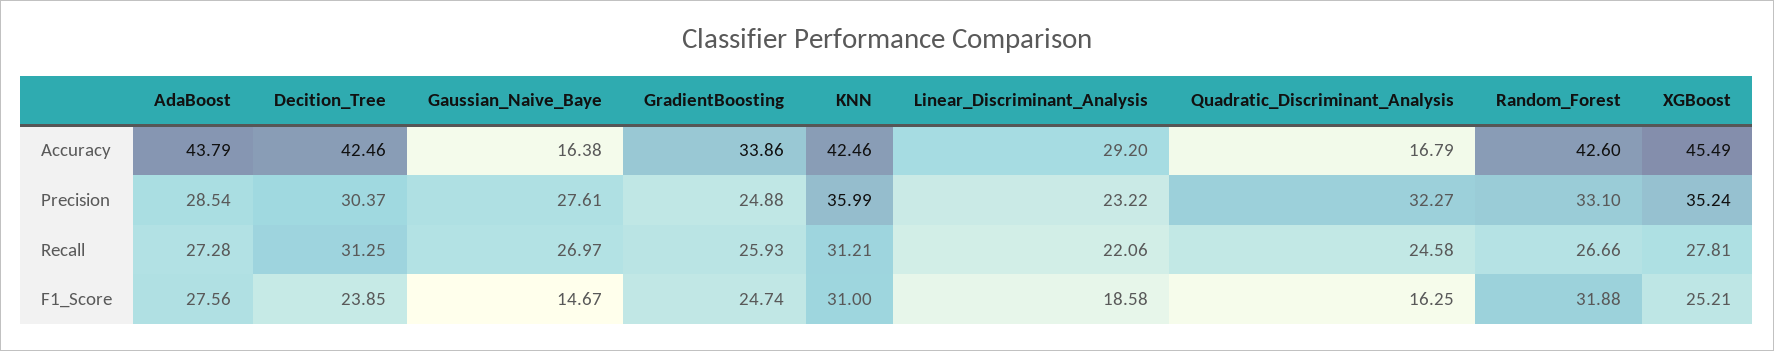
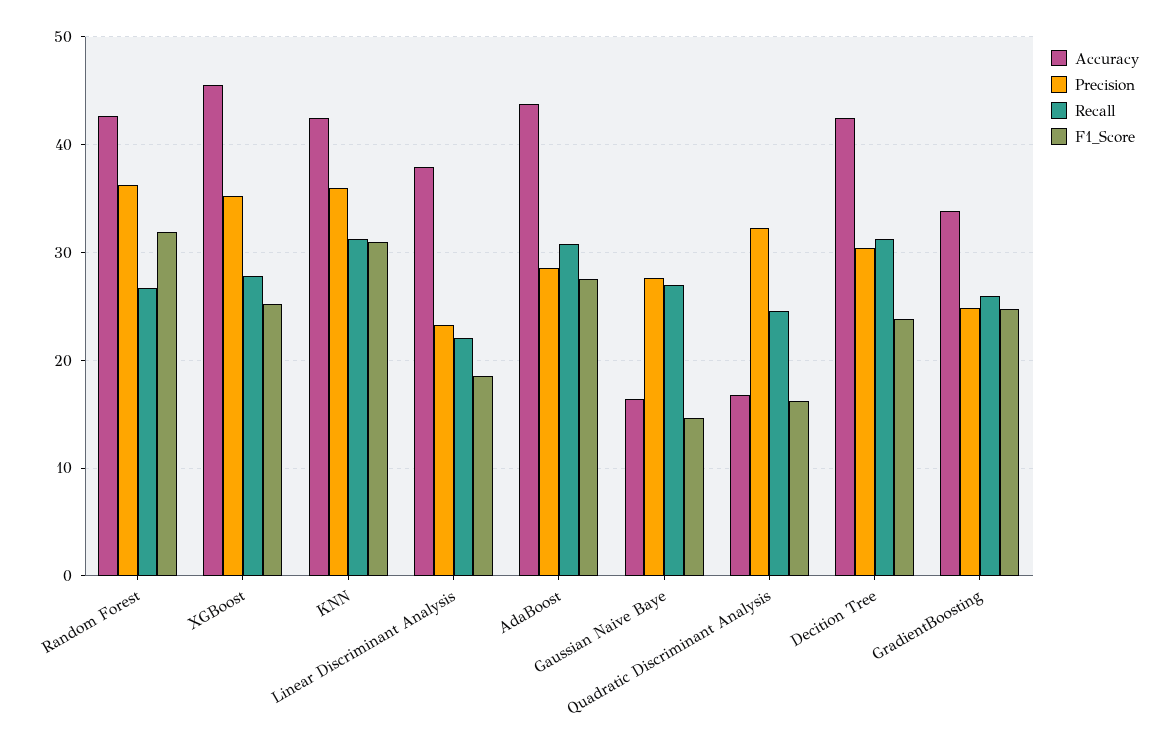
  {
    "Accuracy": {
      "AdaBoost": 43.79,
      "Decition_Tree": 42.46,
      "Gaussian_Naive_Baye": 16.38,
      "GradientBoosting": 33.86,
      "KNN": 42.46,
-     "Linear_Discriminant_Analysis": 29.2,
+     "Linear_Discriminant_Analysis": 38,
      "Quadratic_Discriminant_Analysis": 16.79,
      "Random_Forest": 42.6,
      "XGBoost": 45.49
    },
    "Precision": {
      "AdaBoost": 28.54,
      "Decition_Tree": 30.37,
      "Gaussian_Naive_Baye": 27.61,
      "GradientBoosting": 24.88,
      "KNN": 35.99,
      "Linear_Discriminant_Analysis": 23.22,
      "Quadratic_Discriminant_Analysis": 32.27,
-     "Random_Forest": 33.1,
+     "Random_Forest": 36,
      "XGBoost": 35.24
    },
    "Recall": {
-     "AdaBoost": 27.28,
+     "AdaBoost": 31,
      "Decition_Tree": 31.25,
      "Gaussian_Naive_Baye": 26.97,
      "GradientBoosting": 25.93,
      "KNN": 31.21,
      "Linear_Discriminant_Analysis": 22.06,
      "Quadratic_Discriminant_Analysis": 24.58,
      "Random_Forest": 26.66,
      "XGBoost": 27.81
    },
    "F1_Score": {
      "AdaBoost": 27.56,
      "Decition_Tree": 23.85,
      "Gaussian_Naive_Baye": 14.67,
      "GradientBoosting": 24.74,
      "KNN": 31,
      "Linear_Discriminant_Analysis": 18.58,
      "Quadratic_Discriminant_Analysis": 16.25,
      "Random_Forest": 31.88,
      "XGBoost": 25.21
    }
  }

